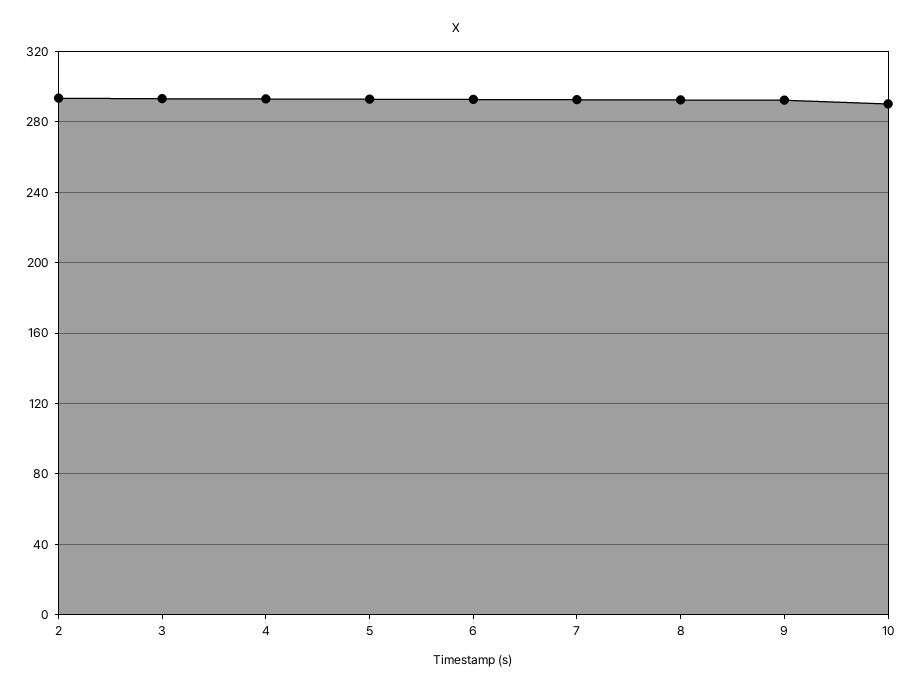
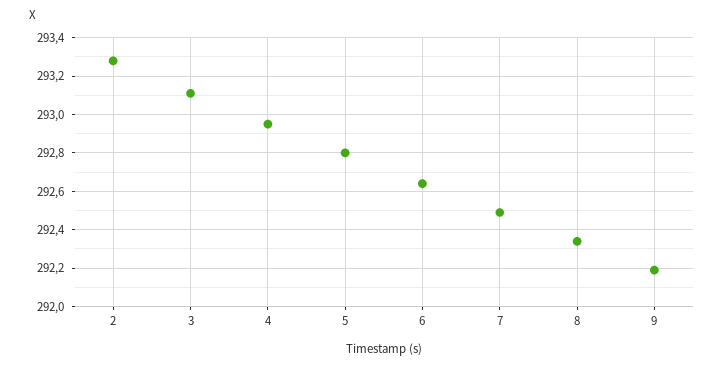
  {
    "2": 293.3,
    "3": 293.1,
    "4": 292.95,
    "5": 292.8,
    "6": 292.65,
    "7": 292.5,
    "8": 292.35,
-   "9": 292.2,
+   "9": 292.2
-   "10": 290
  }

